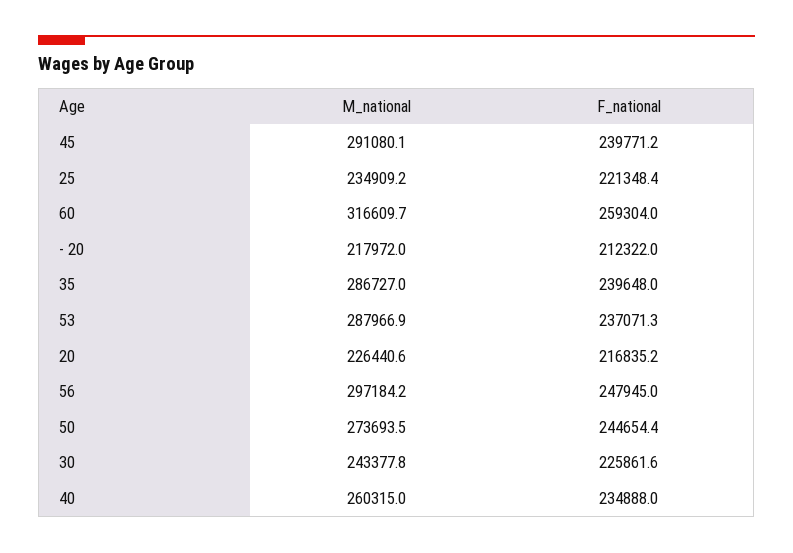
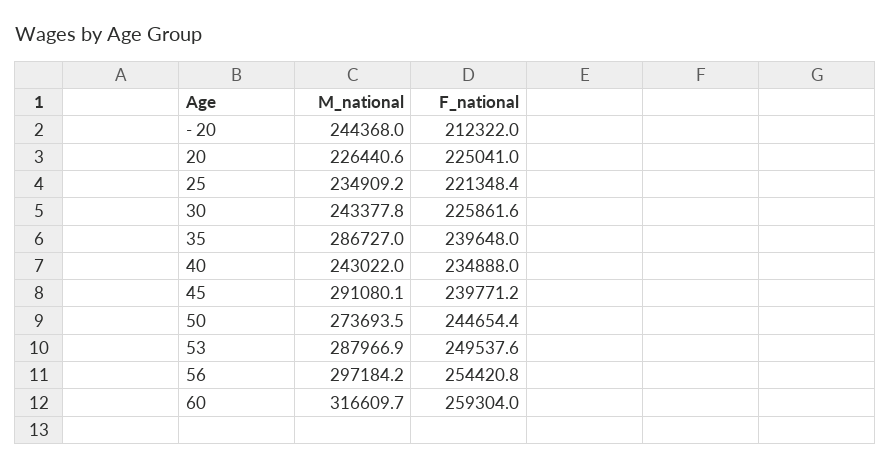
  {
    "M_national": {
      "45": 291080.1,
      "25": 234909.2,
      "60": 316609.7,
-     "- 20": 217972,
+     "- 20": 244368,
      "35": 286727,
      "53": 287966.9,
      "20": 226440.6,
      "56": 297184.2,
      "50": 273693.5,
      "30": 243377.8,
-     "40": 260315
+     "40": 243022
    },
    "F_national": {
      "45": 239771.2,
      "25": 221348.4,
      "60": 259304,
      "- 20": 212322,
      "35": 239648,
-     "53": 237071.3,
+     "53": 249537.6,
-     "20": 216835.2,
+     "20": 225041,
-     "56": 247945,
+     "56": 254420.8,
      "50": 244654.4,
      "30": 225861.6,
      "40": 234888
    }
  }

